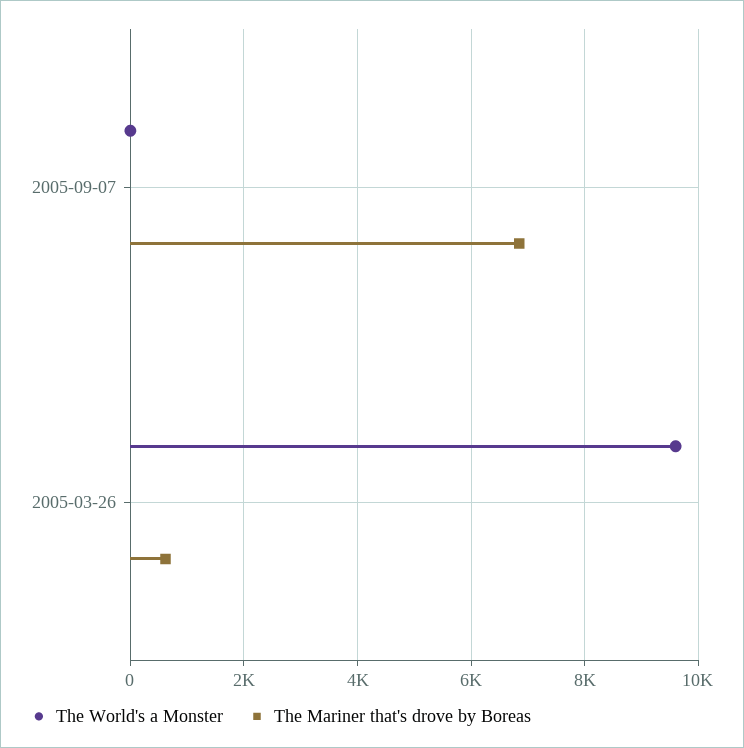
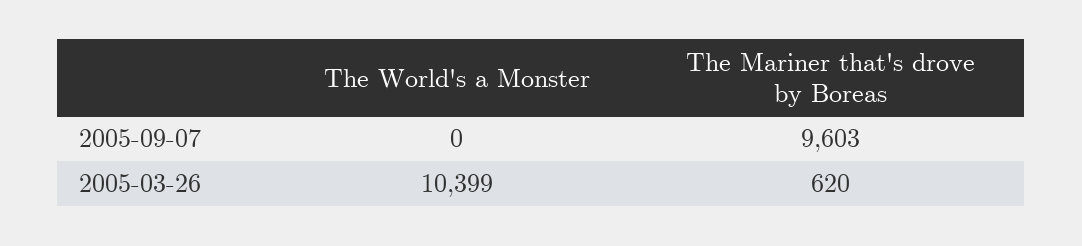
  {
    "The World's a Monster": {
      "2005-09-07": 0,
-     "2005-03-26": 9600
+     "2005-03-26": 10399
    },
    "The Mariner that's drove by Boreas": {
-     "2005-09-07": 6800,
+     "2005-09-07": 9603,
      "2005-03-26": 620
    }
  }

